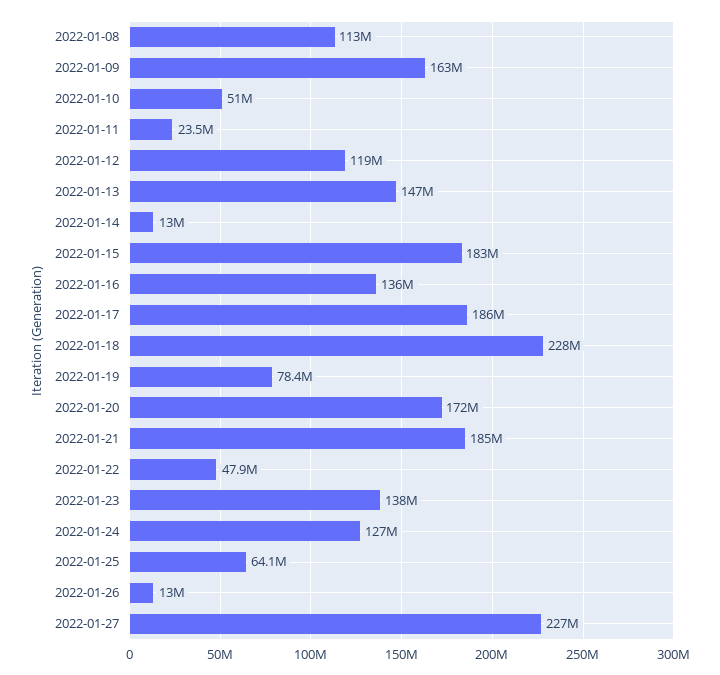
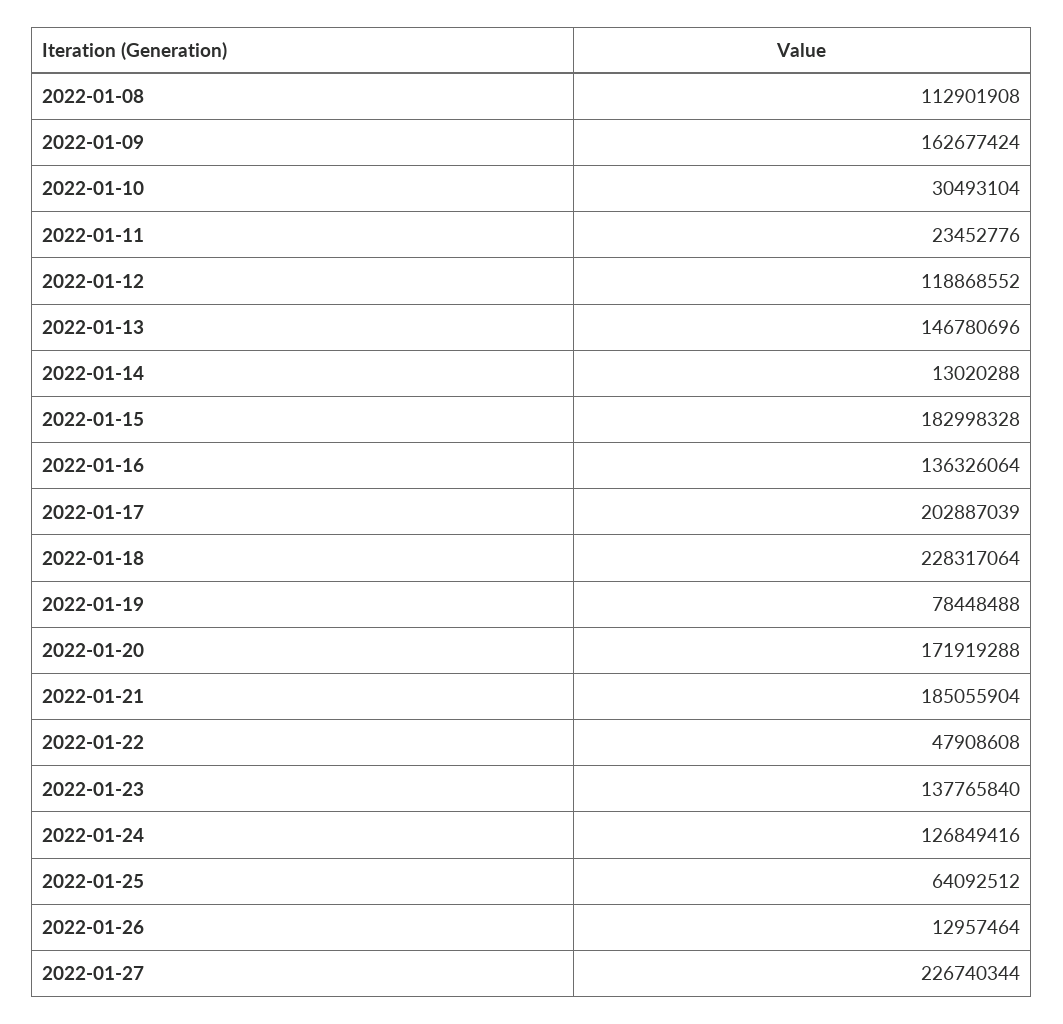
  {
    "2022-01-08": 112901908,
    "2022-01-09": 162677424,
-   "2022-01-10": 51000000,
+   "2022-01-10": 30493104,
    "2022-01-11": 23452776,
    "2022-01-12": 118868552,
    "2022-01-13": 146780696,
    "2022-01-14": 13020288,
    "2022-01-15": 182998328,
    "2022-01-16": 136326064,
-   "2022-01-17": 186000000,
+   "2022-01-17": 202887039,
    "2022-01-18": 228317064,
    "2022-01-19": 78448488,
    "2022-01-20": 171919288,
    "2022-01-21": 185055904,
    "2022-01-22": 47908608,
    "2022-01-23": 137765840,
    "2022-01-24": 126849416,
    "2022-01-25": 64092512,
    "2022-01-26": 12957464,
    "2022-01-27": 226740344
  }

